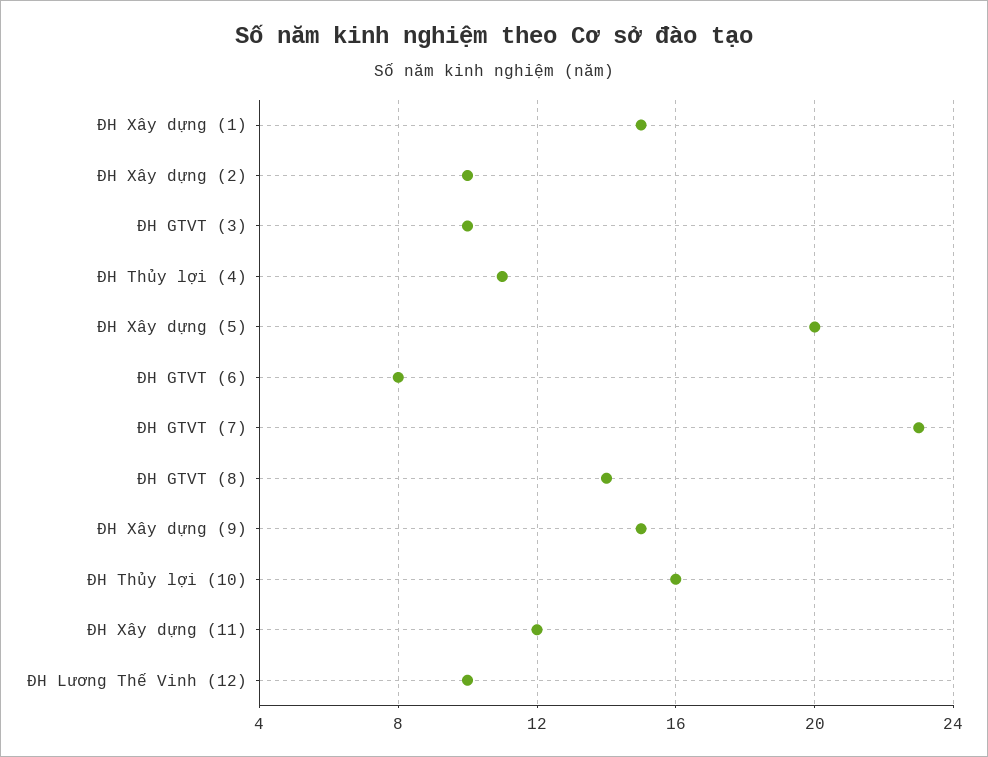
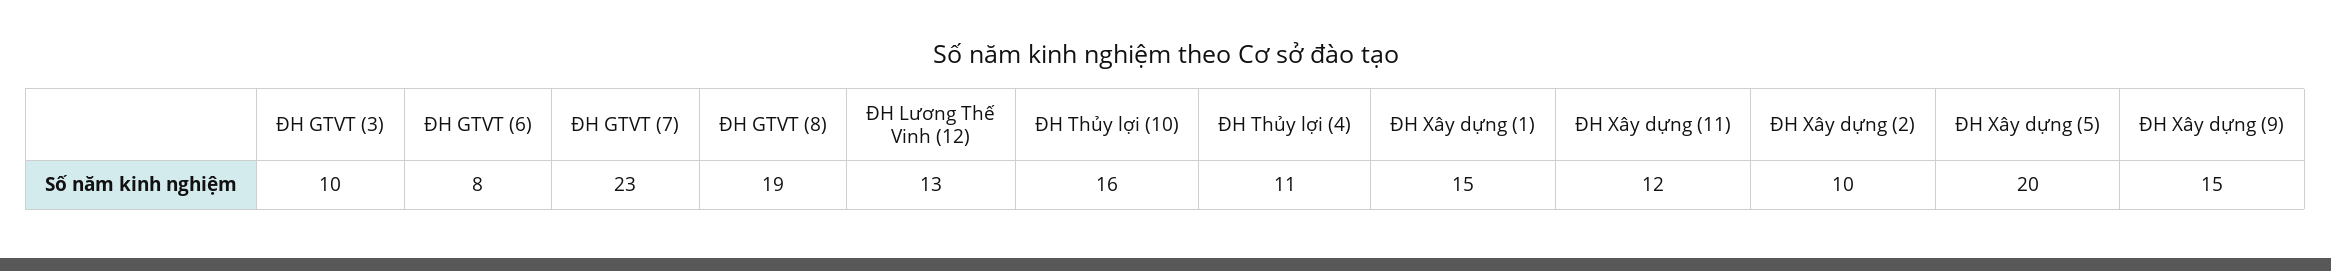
  {
    "ĐH Xây dựng (1)": 15,
    "ĐH Xây dựng (2)": 10,
    "ĐH GTVT (3)": 10,
    "ĐH Thủy lợi (4)": 11,
    "ĐH Xây dựng (5)": 20,
    "ĐH GTVT (6)": 8,
    "ĐH GTVT (7)": 23,
-   "ĐH GTVT (8)": 14,
+   "ĐH GTVT (8)": 19,
    "ĐH Xây dựng (9)": 15,
    "ĐH Thủy lợi (10)": 16,
    "ĐH Xây dựng (11)": 12,
-   "ĐH Lương Thế Vinh (12)": 10
+   "ĐH Lương Thế Vinh (12)": 13
  }

